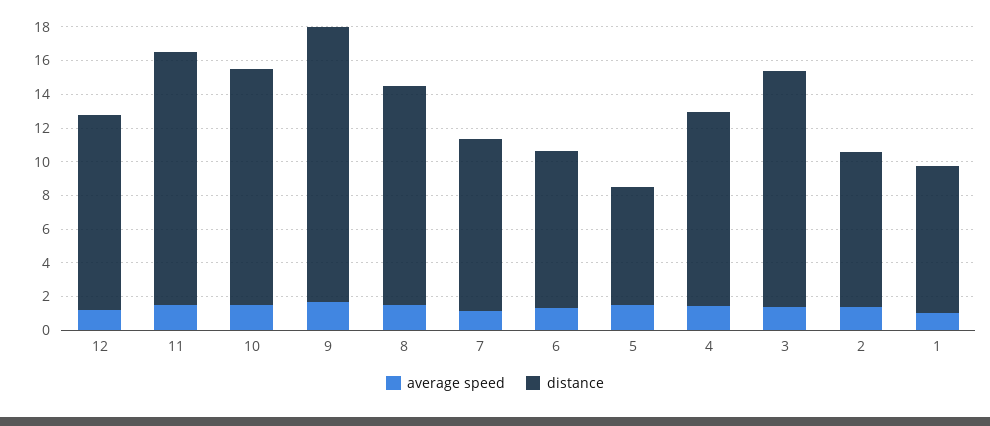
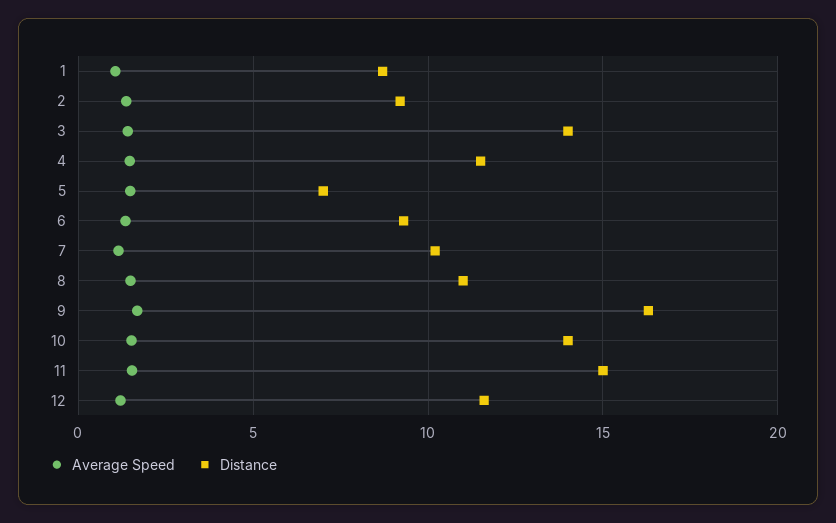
  {
    "average speed": {
      "12": 1,
      "11": 1.5,
      "10": 1.5,
      "9": 1.5,
      "8": 1.5,
      "7": 1,
      "6": 1.5,
      "5": 1.5,
      "4": 1.5,
      "3": 1.5,
      "2": 1.5,
      "1": 1
    },
    "distance": {
      "12": 11.5,
      "11": 15,
      "10": 14,
      "9": 16.5,
-     "8": 13,
+     "8": 11,
      "7": 10,
      "6": 9.5,
      "5": 7,
      "4": 11.5,
      "3": 14,
      "2": 9,
      "1": 8.5
    }
  }

